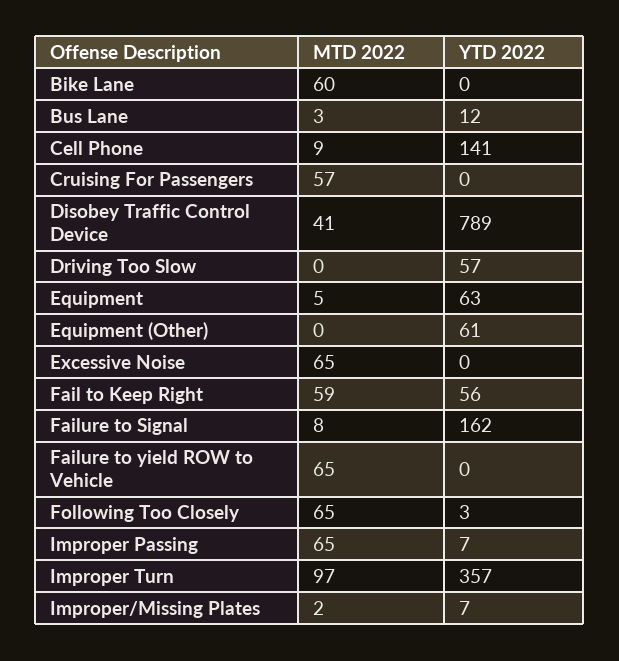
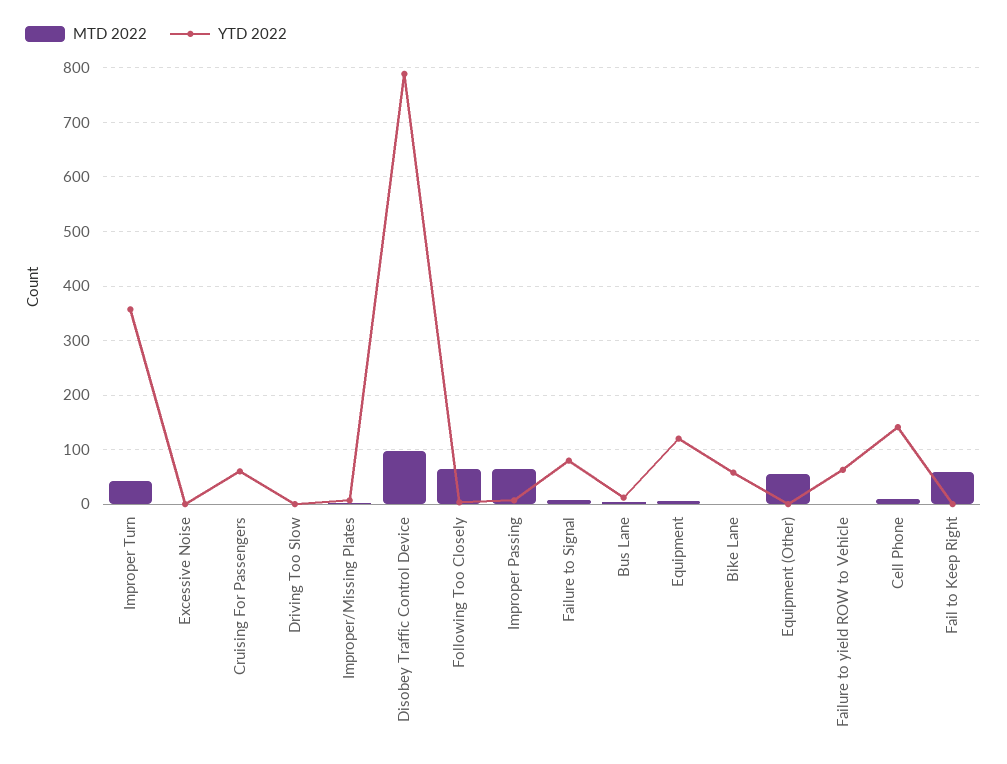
  {
    "MTD 2022": {
-     "Bike Lane": 60,
+     "Bike Lane": 0,
      "Bus Lane": 3,
      "Cell Phone": 9,
-     "Cruising For Passengers": 57,
+     "Cruising For Passengers": 0,
-     "Disobey Traffic Control Device": 41,
+     "Disobey Traffic Control Device": 100,
      "Driving Too Slow": 0,
      "Equipment": 5,
-     "Equipment (Other)": 0,
+     "Equipment (Other)": 60,
-     "Excessive Noise": 65,
+     "Excessive Noise": 0,
      "Fail to Keep Right": 59,
      "Failure to Signal": 8,
-     "Failure to yield ROW to Vehicle": 65,
+     "Failure to yield ROW to Vehicle": 0,
      "Following Too Closely": 65,
      "Improper Passing": 65,
-     "Improper Turn": 97,
+     "Improper Turn": 40,
      "Improper/Missing Plates": 2
    },
    "YTD 2022": {
-     "Bike Lane": 0,
+     "Bike Lane": 60,
      "Bus Lane": 12,
      "Cell Phone": 141,
-     "Cruising For Passengers": 0,
+     "Cruising For Passengers": 60,
      "Disobey Traffic Control Device": 789,
-     "Driving Too Slow": 57,
+     "Driving Too Slow": 0,
-     "Equipment": 63,
+     "Equipment": 120,
-     "Equipment (Other)": 61,
+     "Equipment (Other)": 0,
      "Excessive Noise": 0,
-     "Fail to Keep Right": 56,
+     "Fail to Keep Right": 0,
-     "Failure to Signal": 162,
+     "Failure to Signal": 80,
-     "Failure to yield ROW to Vehicle": 0,
+     "Failure to yield ROW to Vehicle": 60,
      "Following Too Closely": 3,
      "Improper Passing": 7,
      "Improper Turn": 357,
      "Improper/Missing Plates": 7
    }
  }

